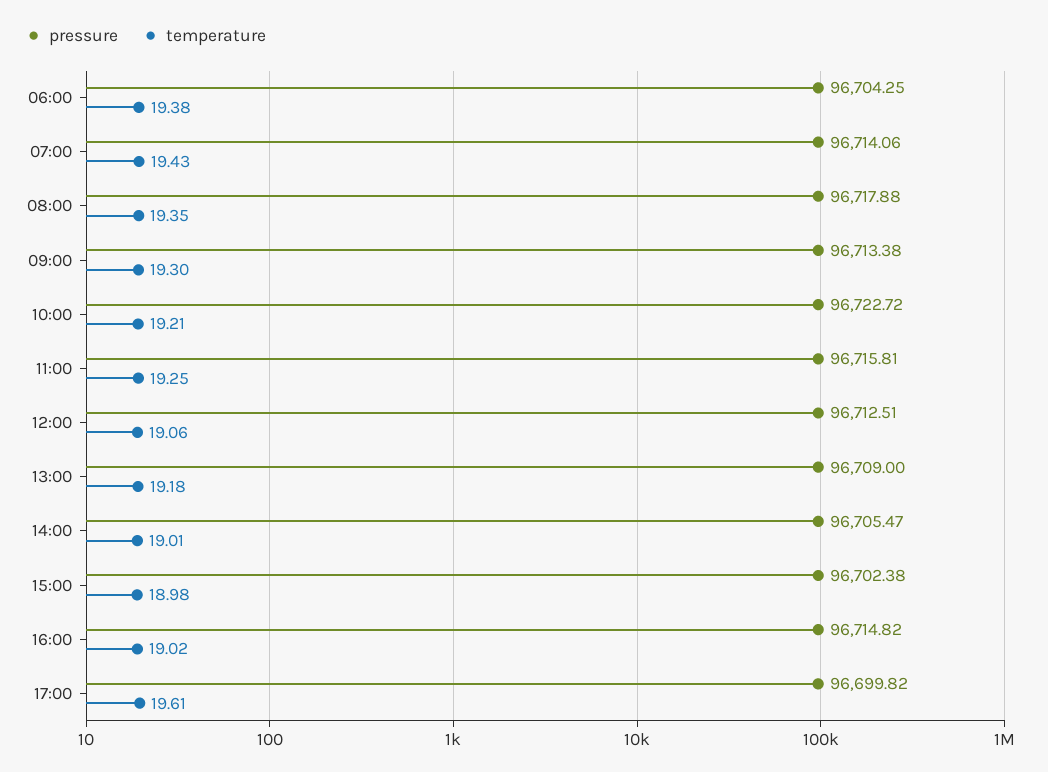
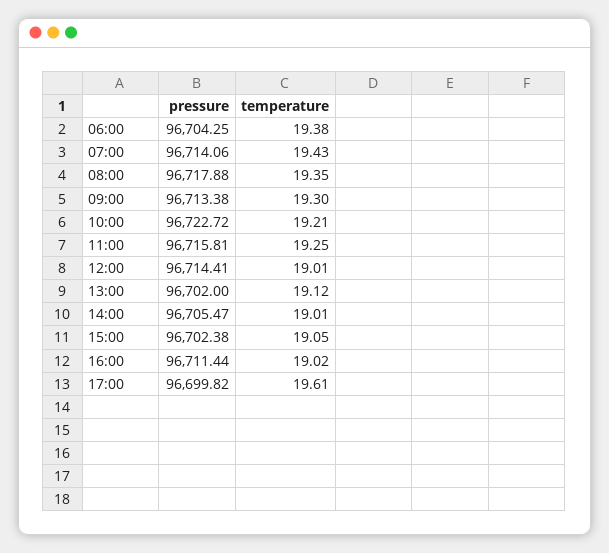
  {
    "pressure": {
      "06:00": 96704.25,
      "07:00": 96714.06,
      "08:00": 96717.88,
      "09:00": 96713.38,
      "10:00": 96722.72,
      "11:00": 96715.81,
-     "12:00": 96712.51,
+     "12:00": 96714.41,
-     "13:00": 96709,
+     "13:00": 96702,
      "14:00": 96705.47,
      "15:00": 96702.38,
-     "16:00": 96714.82,
+     "16:00": 96711.44,
      "17:00": 96699.82
    },
    "temperature": {
      "06:00": 19.38,
      "07:00": 19.43,
      "08:00": 19.35,
      "09:00": 19.3,
      "10:00": 19.21,
      "11:00": 19.25,
-     "12:00": 19.06,
+     "12:00": 19.01,
-     "13:00": 19.18,
+     "13:00": 19.12,
      "14:00": 19.01,
-     "15:00": 18.98,
+     "15:00": 19.05,
      "16:00": 19.02,
      "17:00": 19.61
    }
  }

